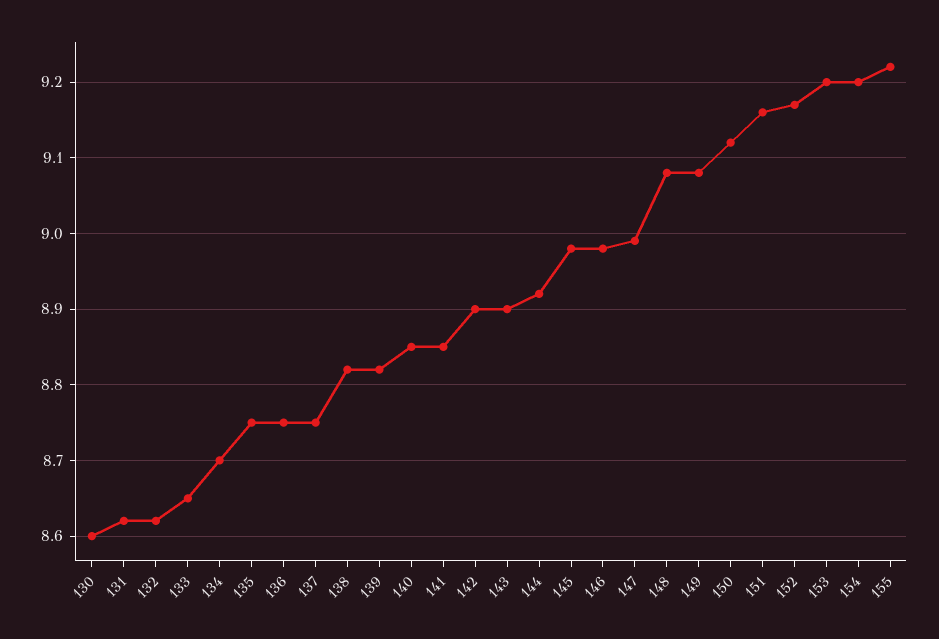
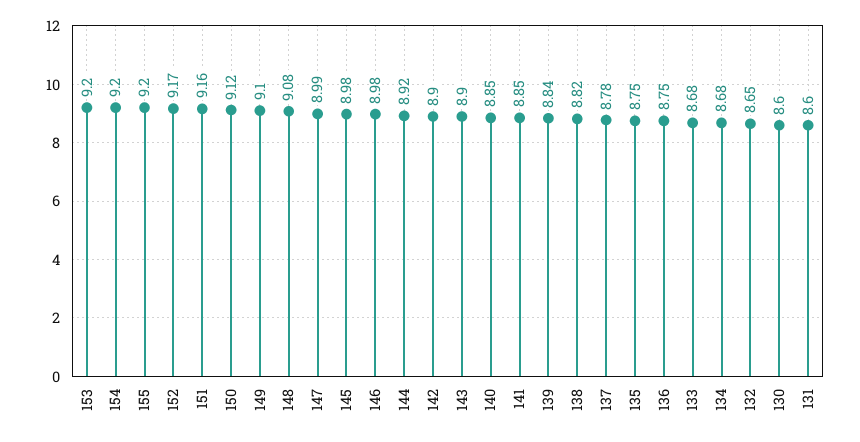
  {
    "130": 8.6,
-   "131": 8.62,
+   "131": 8.6,
-   "132": 8.62,
+   "132": 8.65,
-   "133": 8.65,
+   "133": 8.68,
-   "134": 8.7,
+   "134": 8.68,
    "135": 8.75,
    "136": 8.75,
-   "137": 8.75,
+   "137": 8.78,
    "138": 8.82,
-   "139": 8.82,
+   "139": 8.84,
    "140": 8.85,
    "141": 8.85,
    "142": 8.9,
    "143": 8.9,
    "144": 8.92,
    "145": 8.98,
    "146": 8.98,
    "147": 8.99,
    "148": 9.08,
-   "149": 9.08,
+   "149": 9.1,
    "150": 9.12,
    "151": 9.16,
    "152": 9.17,
    "153": 9.2,
    "154": 9.2,
-   "155": 9.22
+   "155": 9.2
  }

